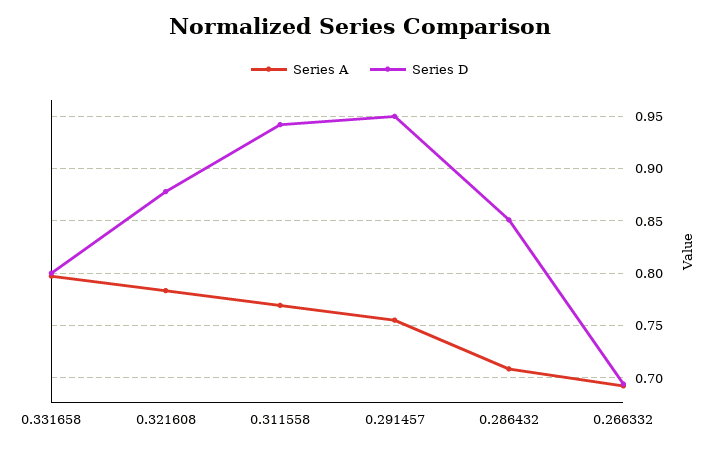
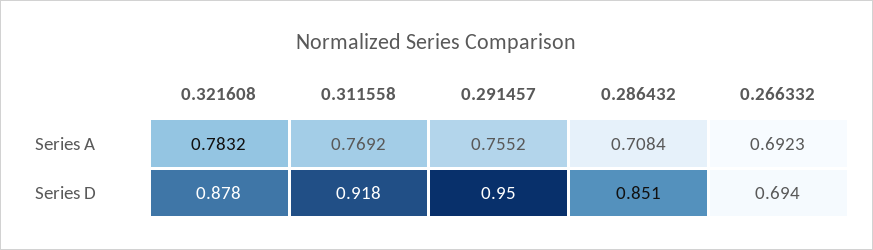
  {
    "Series A": {
-     "0.331658": 0.8,
      "0.321608": 0.7832,
      "0.311558": 0.7692,
      "0.291457": 0.7552,
      "0.286432": 0.7084,
      "0.266332": 0.6923
    },
    "Series D": {
-     "0.331658": 0.8,
      "0.321608": 0.878,
-     "0.311558": 0.94,
+     "0.311558": 0.918,
      "0.291457": 0.95,
      "0.286432": 0.851,
      "0.266332": 0.694
    }
  }

